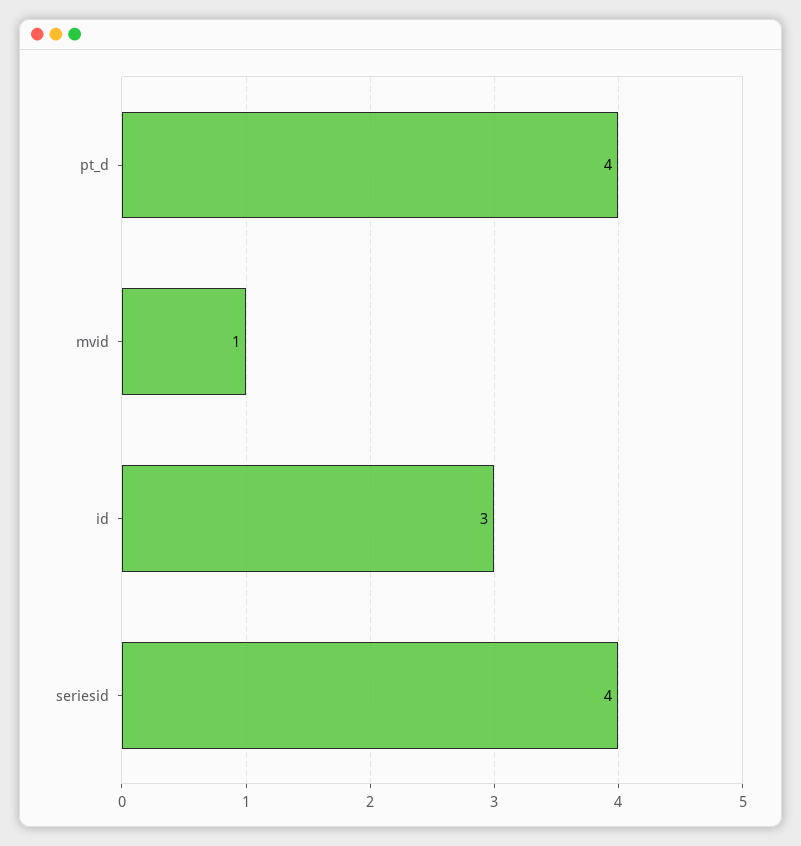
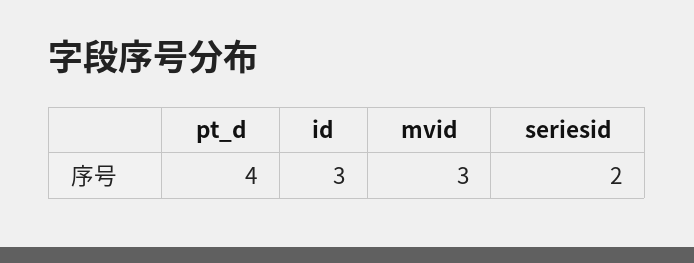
  {
    "pt_d": 4,
-   "mvid": 1,
+   "mvid": 3,
    "id": 3,
-   "seriesid": 4
+   "seriesid": 2
  }

